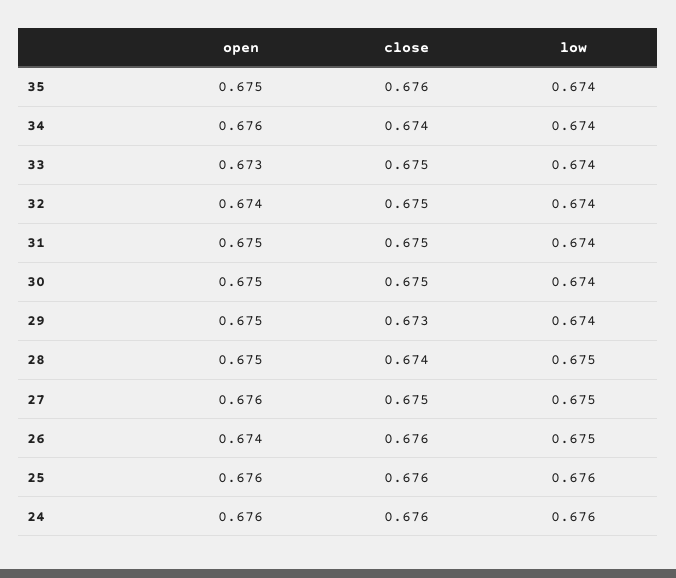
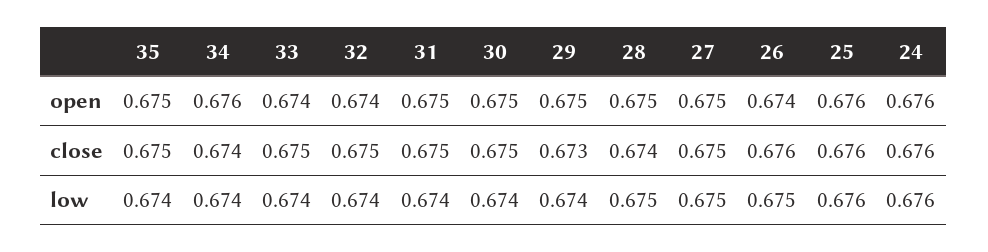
  {
    "open": {
      "35": 0.675,
      "34": 0.676,
-     "33": 0.673,
+     "33": 0.674,
      "32": 0.674,
      "31": 0.675,
      "30": 0.675,
      "29": 0.675,
      "28": 0.675,
-     "27": 0.676,
+     "27": 0.675,
      "26": 0.674,
      "25": 0.676,
      "24": 0.676
    },
    "close": {
-     "35": 0.676,
+     "35": 0.675,
      "34": 0.674,
      "33": 0.675,
      "32": 0.675,
      "31": 0.675,
      "30": 0.675,
      "29": 0.673,
      "28": 0.674,
      "27": 0.675,
      "26": 0.676,
      "25": 0.676,
      "24": 0.676
    },
    "low": {
      "35": 0.674,
      "34": 0.674,
      "33": 0.674,
      "32": 0.674,
      "31": 0.674,
      "30": 0.674,
      "29": 0.674,
      "28": 0.675,
      "27": 0.675,
      "26": 0.675,
      "25": 0.676,
      "24": 0.676
    }
  }

